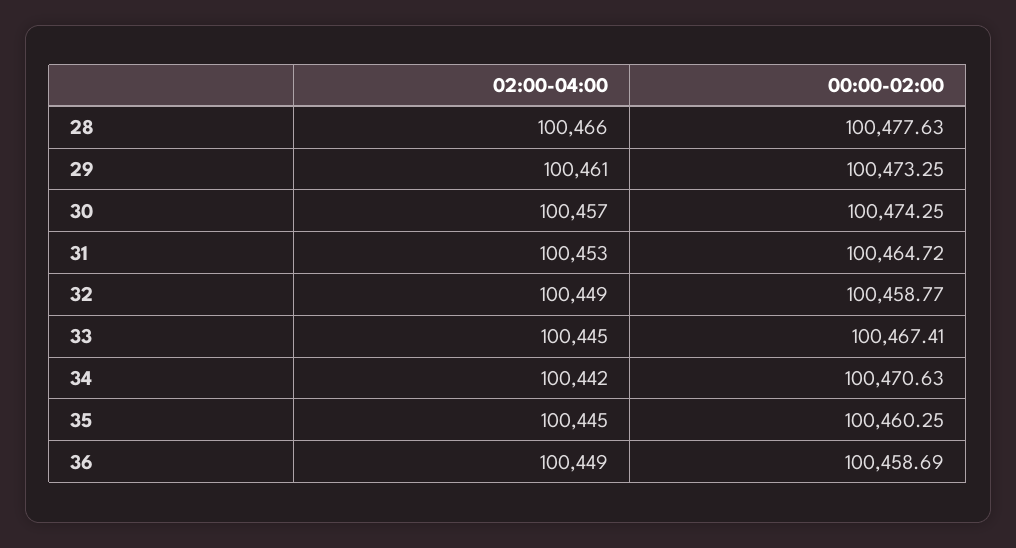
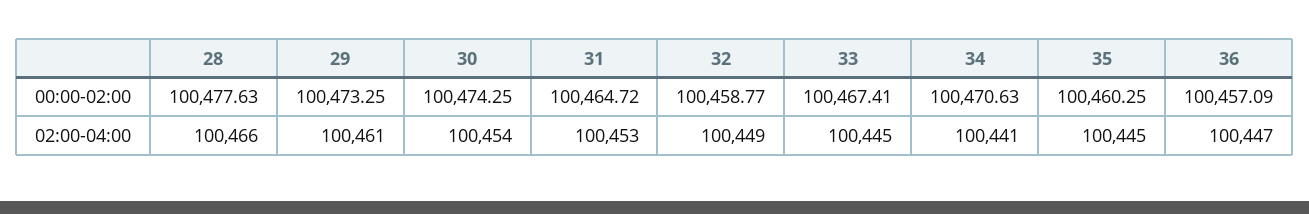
  {
    "02:00-04:00": {
      "28": 100466,
      "29": 100461,
-     "30": 100457,
+     "30": 100454,
      "31": 100453,
      "32": 100449,
      "33": 100445,
-     "34": 100442,
+     "34": 100441,
      "35": 100445,
-     "36": 100449
+     "36": 100447
    },
    "00:00-02:00": {
      "28": 100477.63,
      "29": 100473.25,
      "30": 100474.25,
      "31": 100464.72,
      "32": 100458.77,
      "33": 100467.41,
      "34": 100470.63,
      "35": 100460.25,
-     "36": 100458.69
+     "36": 100457.09
    }
  }

